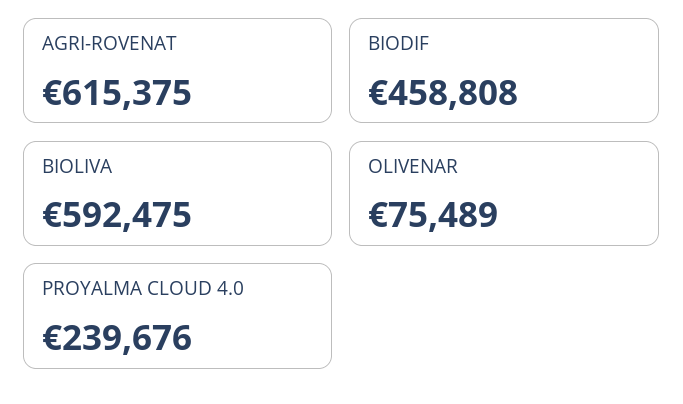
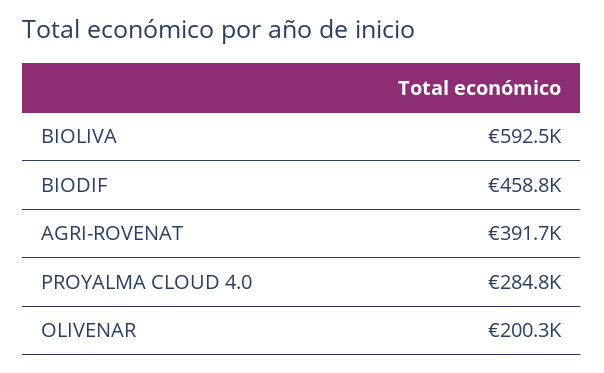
  {
-   "AGRI-ROVENAT": 615375,
+   "AGRI-ROVENAT": 391700,
    "BIODIF": 458808,
    "BIOLIVA": 592475,
-   "OLIVENAR": 75489,
+   "OLIVENAR": 200300,
-   "PROYALMA CLOUD 4.0": 239676
+   "PROYALMA CLOUD 4.0": 284800
  }

